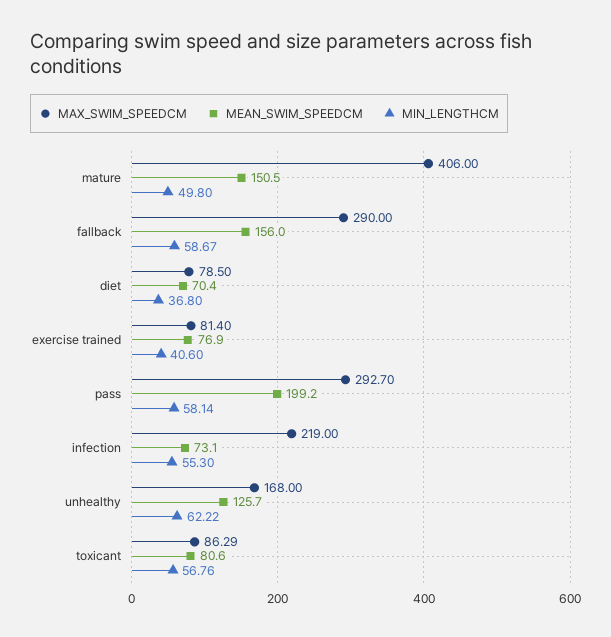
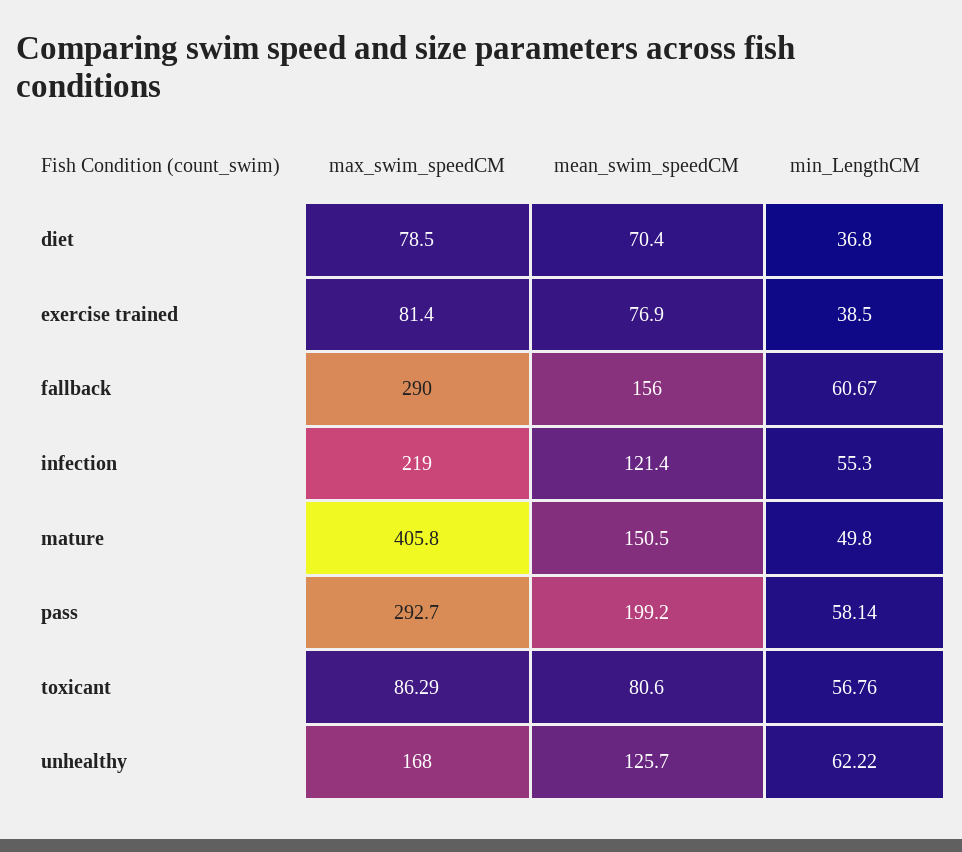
  {
    "MAX_SWIM_SPEEDCM": {
-     "mature": 406,
+     "mature": 405.8,
      "fallback": 290,
      "diet": 78.5,
      "exercise trained": 81.4,
      "pass": 292.7,
      "infection": 219,
      "unhealthy": 168,
      "toxicant": 86.29
    },
    "MEAN_SWIM_SPEEDCM": {
      "mature": 150.5,
      "fallback": 156,
      "diet": 70.4,
      "exercise trained": 76.9,
      "pass": 199.2,
-     "infection": 73.1,
+     "infection": 121.4,
      "unhealthy": 125.7,
      "toxicant": 80.6
    },
    "MIN_LENGTHCM": {
      "mature": 49.8,
-     "fallback": 58.67,
+     "fallback": 60.67,
      "diet": 36.8,
-     "exercise trained": 40.6,
+     "exercise trained": 38.5,
      "pass": 58.14,
      "infection": 55.3,
      "unhealthy": 62.22,
      "toxicant": 56.76
    }
  }

